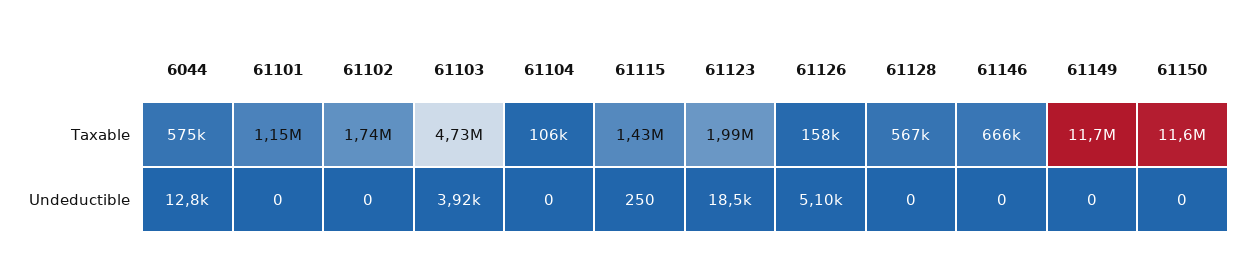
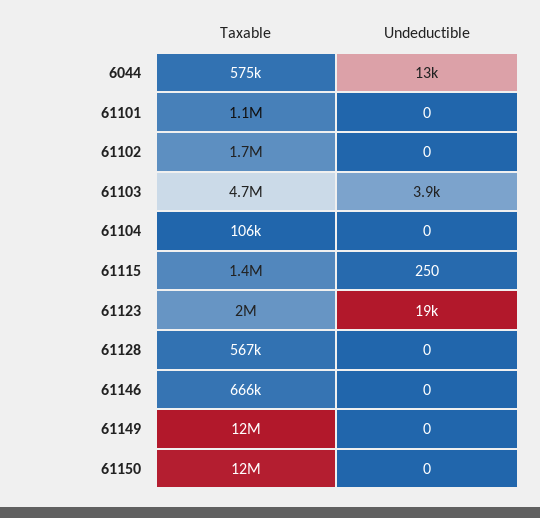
  {
    "6044": {
      "Taxable": 575000,
      "Undeductible": 12800
    },
    "61101": {
      "Taxable": 1150000,
      "Undeductible": 0
    },
    "61102": {
      "Taxable": 1740000,
      "Undeductible": 0
    },
    "61103": {
      "Taxable": 4730000,
      "Undeductible": 3920
    },
    "61104": {
      "Taxable": 106000,
      "Undeductible": 0
    },
    "61115": {
      "Taxable": 1430000,
      "Undeductible": 250
    },
    "61123": {
      "Taxable": 1990000,
      "Undeductible": 18500
    },
-   "61126": {
-     "Taxable": 158000,
-     "Undeductible": 5100
-   },
    "61128": {
      "Taxable": 567000,
      "Undeductible": 0
    },
    "61146": {
      "Taxable": 666000,
      "Undeductible": 0
    },
    "61149": {
      "Taxable": 11700000,
      "Undeductible": 0
    },
    "61150": {
      "Taxable": 11600000,
      "Undeductible": 0
    }
  }

